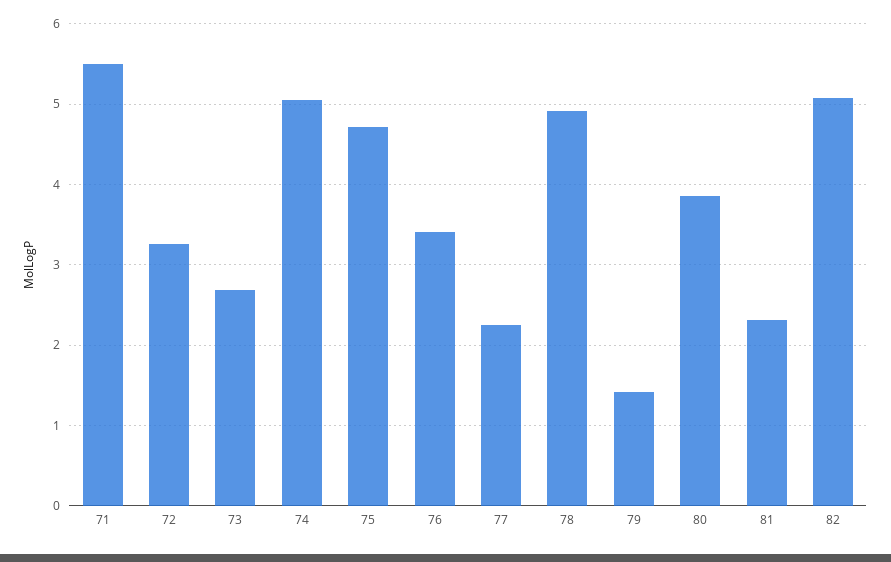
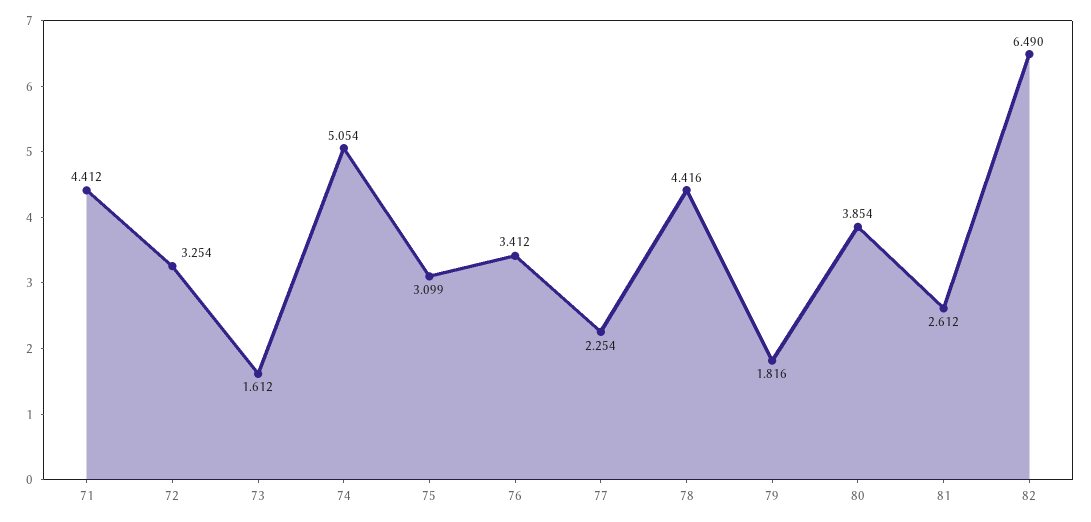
  {
-   "71": 5.5,
+   "71": 4.412,
    "72": 3.254,
-   "73": 2.7,
+   "73": 1.612,
    "74": 5.054,
-   "75": 4.7,
+   "75": 3.099,
    "76": 3.412,
    "77": 2.254,
-   "78": 4.9,
+   "78": 4.416,
-   "79": 1.4,
+   "79": 1.816,
    "80": 3.854,
-   "81": 2.3,
+   "81": 2.612,
-   "82": 5.1
+   "82": 6.49
  }

